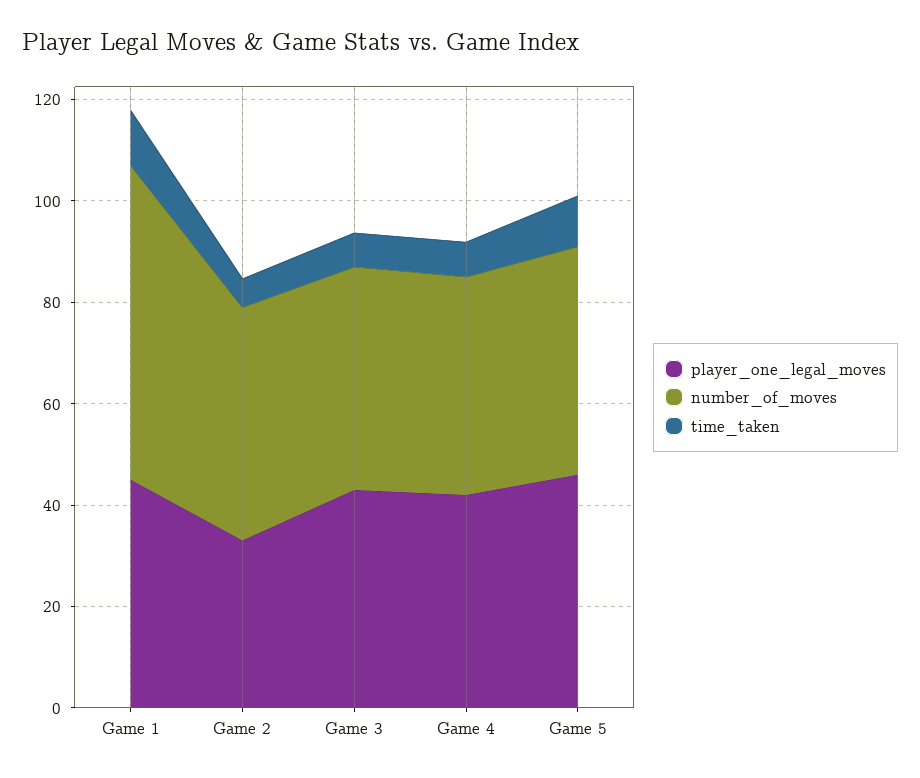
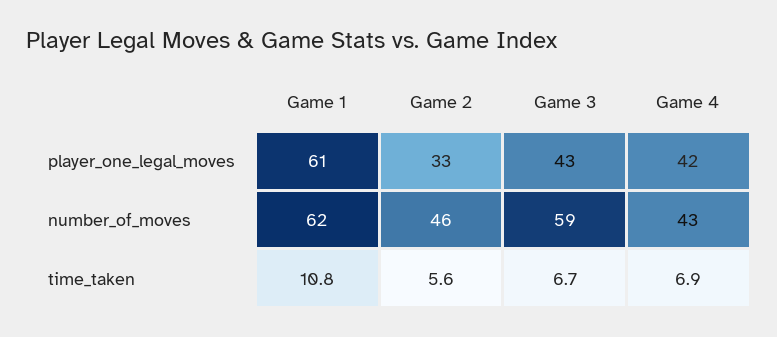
  {
    "player_one_legal_moves": {
-     "Game 1": 45,
+     "Game 1": 61,
      "Game 2": 33,
      "Game 3": 43,
-     "Game 4": 42,
+     "Game 4": 42
-     "Game 5": 45
    },
    "number_of_moves": {
      "Game 1": 62,
      "Game 2": 46,
-     "Game 3": 45,
+     "Game 3": 59,
-     "Game 4": 43,
+     "Game 4": 43
-     "Game 5": 45
    },
    "time_taken": {
      "Game 1": 10.8,
      "Game 2": 5.6,
      "Game 3": 6.7,
-     "Game 4": 6.9,
+     "Game 4": 6.9
-     "Game 5": 10
    }
  }

